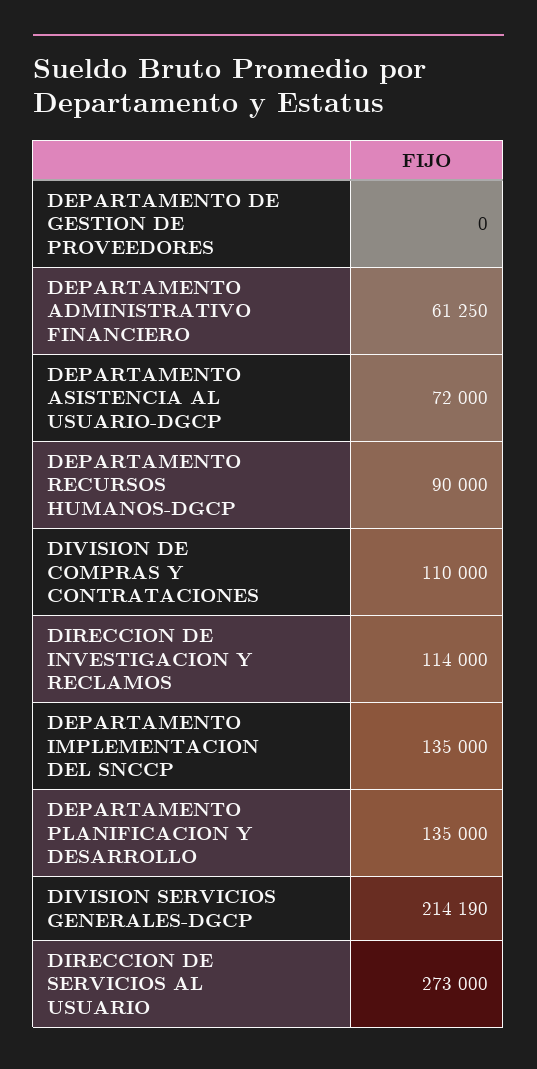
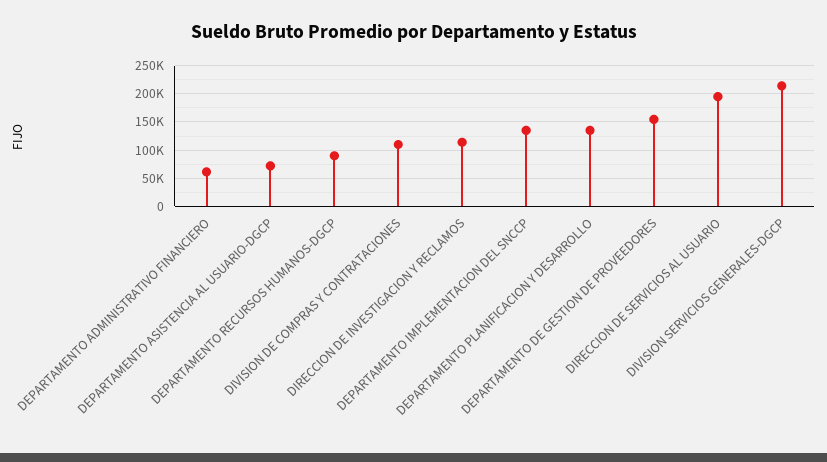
  {
-   "DEPARTAMENTO DE GESTION DE PROVEEDORES": 0,
+   "DEPARTAMENTO DE GESTION DE PROVEEDORES": 150000,
    "DEPARTAMENTO ADMINISTRATIVO FINANCIERO": 61250,
    "DEPARTAMENTO ASISTENCIA AL USUARIO-DGCP": 72000,
    "DEPARTAMENTO RECURSOS HUMANOS-DGCP": 90000,
    "DIVISION DE COMPRAS Y CONTRATACIONES": 110000,
    "DIRECCION DE INVESTIGACION Y RECLAMOS": 114000,
    "DEPARTAMENTO IMPLEMENTACION DEL SNCCP": 135000,
    "DEPARTAMENTO PLANIFICACION Y DESARROLLO": 135000,
    "DIVISION SERVICIOS GENERALES-DGCP": 214190,
-   "DIRECCION DE SERVICIOS AL USUARIO": 273000
+   "DIRECCION DE SERVICIOS AL USUARIO": 200000
  }

